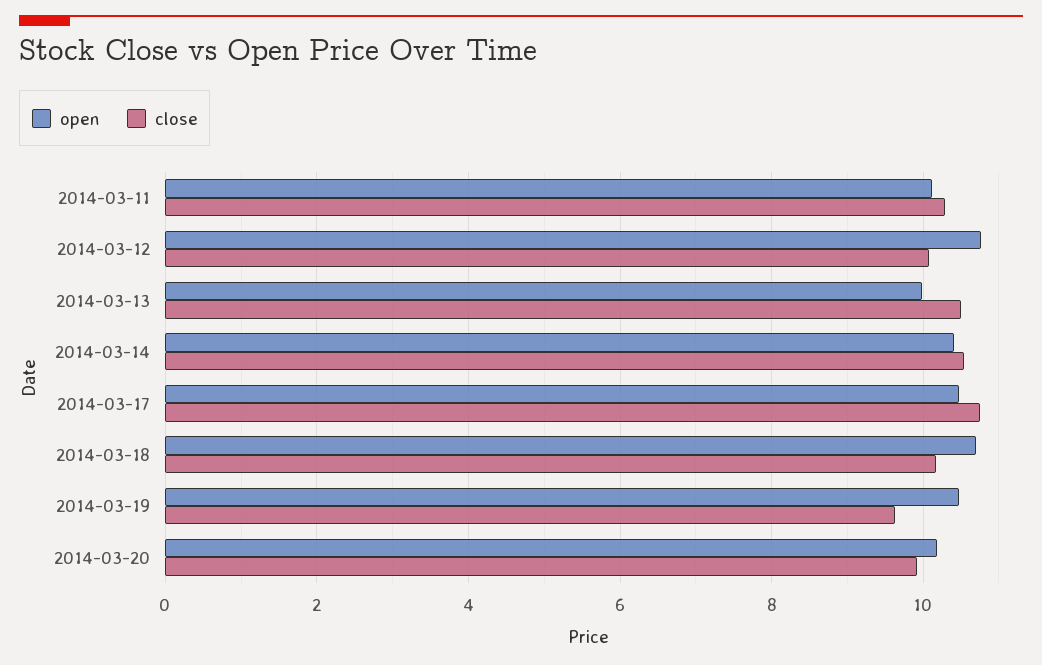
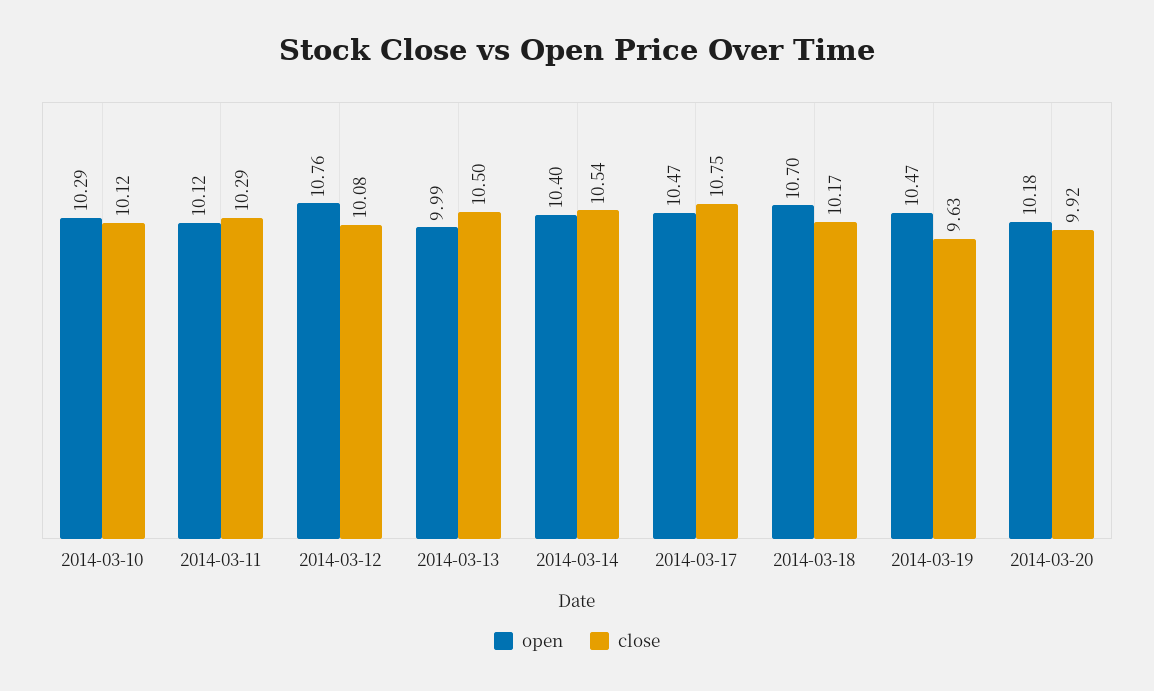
  {
    "open": {
      "2014-03-11": 10.12,
      "2014-03-12": 10.76,
      "2014-03-13": 9.99,
      "2014-03-14": 10.4,
      "2014-03-17": 10.47,
      "2014-03-18": 10.7,
      "2014-03-19": 10.47,
-     "2014-03-20": 10.18
+     "2014-03-20": 10.18,
+     "2014-03-10": 10.29
    },
    "close": {
      "2014-03-11": 10.29,
      "2014-03-12": 10.08,
      "2014-03-13": 10.5,
      "2014-03-14": 10.54,
      "2014-03-17": 10.75,
      "2014-03-18": 10.17,
      "2014-03-19": 9.63,
-     "2014-03-20": 9.92
+     "2014-03-20": 9.92,
+     "2014-03-10": 10.12
    }
  }

